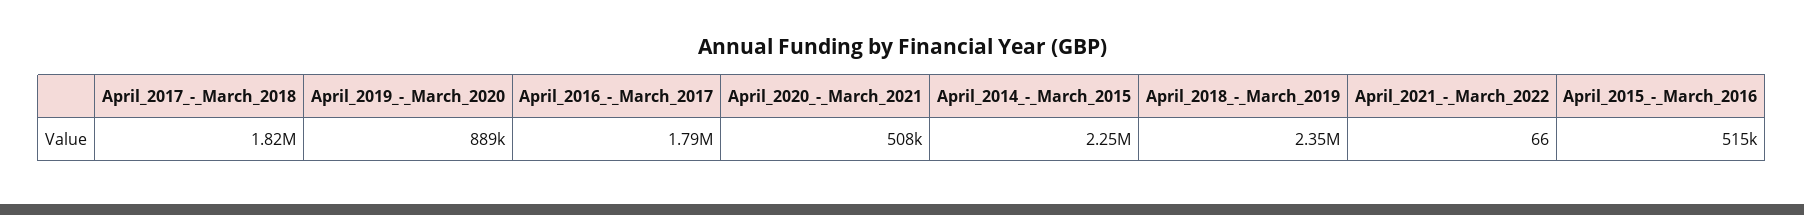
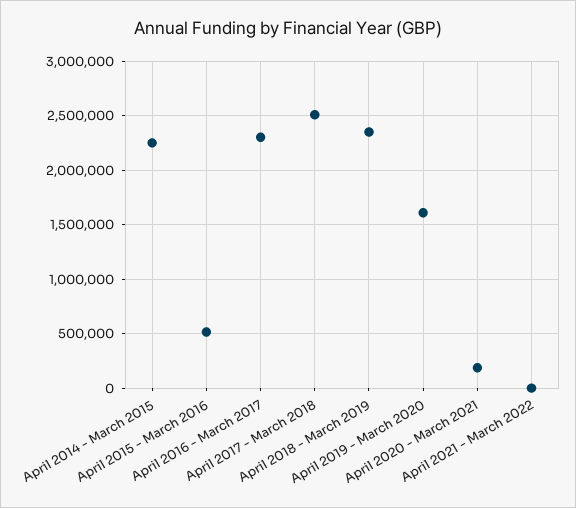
  {
-   "April_2017_-_March_2018": 1820000,
+   "April_2017_-_March_2018": 2500000,
-   "April_2019_-_March_2020": 889000,
+   "April_2019_-_March_2020": 1600000,
-   "April_2016_-_March_2017": 1790000,
+   "April_2016_-_March_2017": 2300000,
-   "April_2020_-_March_2021": 508000,
+   "April_2020_-_March_2021": 200000,
    "April_2014_-_March_2015": 2250000,
    "April_2018_-_March_2019": 2350000,
    "April_2021_-_March_2022": 66,
    "April_2015_-_March_2016": 515000
  }

